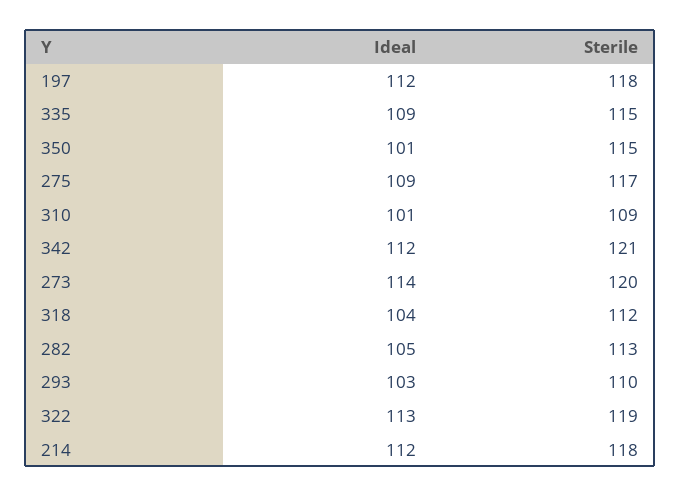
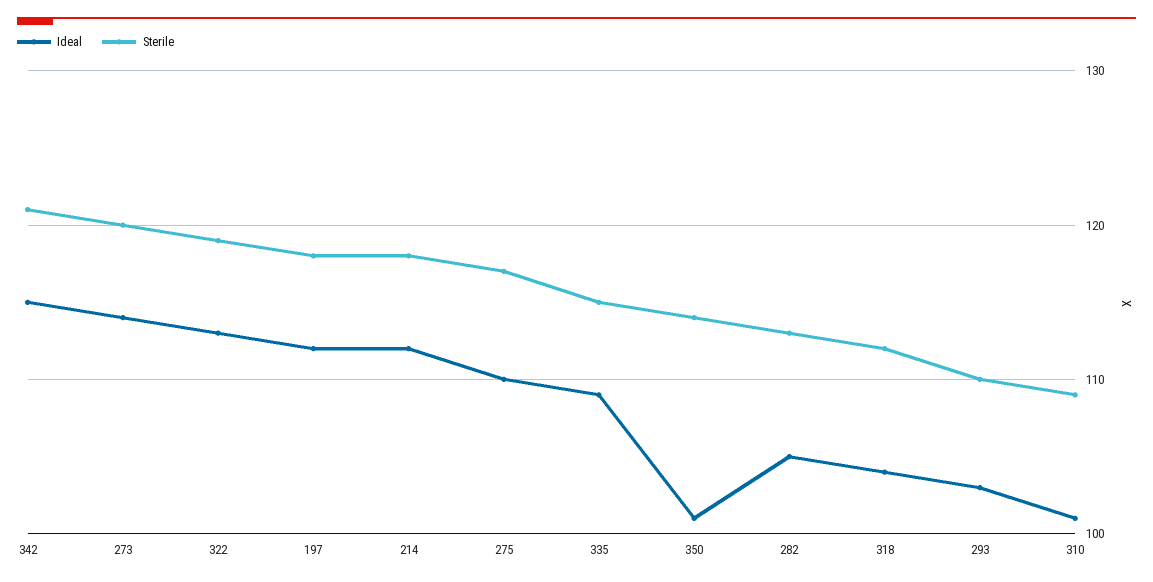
  {
    "Ideal": {
      "197": 112,
      "335": 109,
      "350": 101,
-     "275": 109,
+     "275": 110,
      "310": 101,
-     "342": 112,
+     "342": 115,
      "273": 114,
      "318": 104,
      "282": 105,
      "293": 103,
      "322": 113,
      "214": 112
    },
    "Sterile": {
      "197": 118,
      "335": 115,
-     "350": 115,
+     "350": 114,
      "275": 117,
      "310": 109,
      "342": 121,
      "273": 120,
      "318": 112,
      "282": 113,
      "293": 110,
      "322": 119,
      "214": 118
    }
  }

